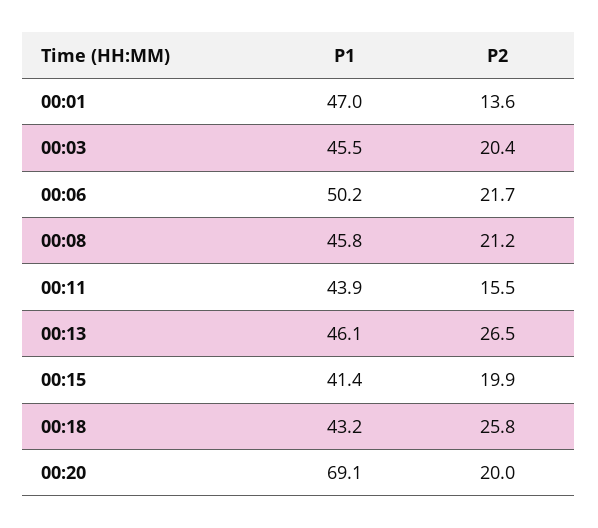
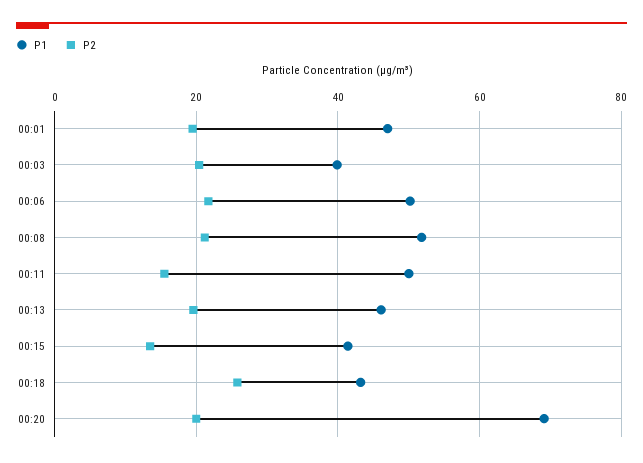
  {
    "P1": {
      "00:01": 47,
-     "00:03": 45.5,
+     "00:03": 40,
      "00:06": 50.2,
-     "00:08": 45.8,
+     "00:08": 52,
-     "00:11": 43.9,
+     "00:11": 50,
      "00:13": 46.1,
      "00:15": 41.4,
      "00:18": 43.2,
      "00:20": 69.1
    },
    "P2": {
-     "00:01": 13.6,
+     "00:01": 20,
      "00:03": 20.4,
      "00:06": 21.7,
      "00:08": 21.2,
      "00:11": 15.5,
-     "00:13": 26.5,
+     "00:13": 20,
-     "00:15": 19.9,
+     "00:15": 14,
      "00:18": 25.8,
      "00:20": 20
    }
  }

